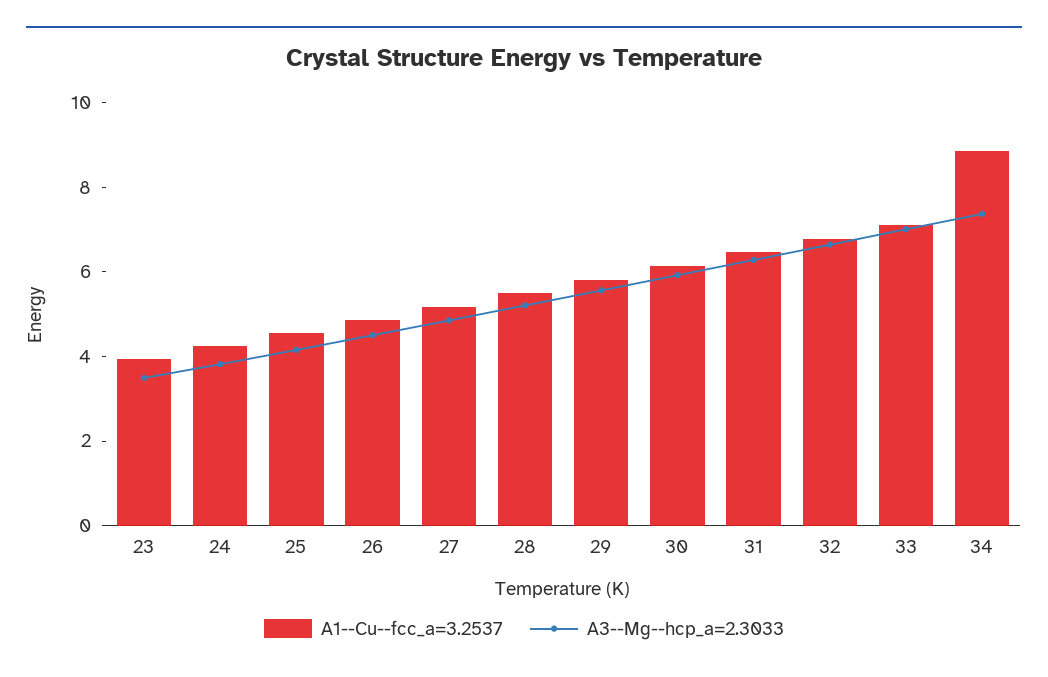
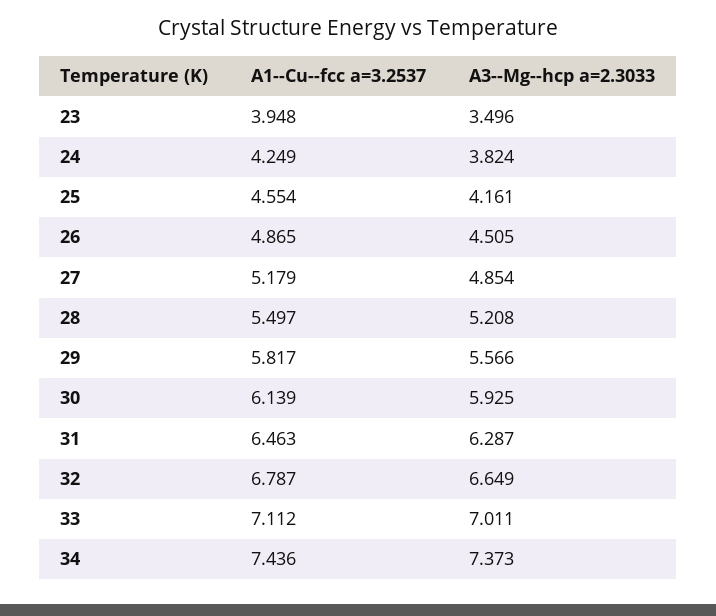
  {
    "A1--Cu--fcc_a=3.2537": {
      "23": 3.948,
      "24": 4.249,
      "25": 4.554,
      "26": 4.865,
      "27": 5.179,
      "28": 5.497,
      "29": 5.817,
      "30": 6.139,
      "31": 6.463,
      "32": 6.787,
      "33": 7.112,
-     "34": 9
+     "34": 7.436
    },
    "A3--Mg--hcp_a=2.3033": {
      "23": 3.496,
      "24": 3.824,
      "25": 4.161,
      "26": 4.505,
      "27": 4.854,
      "28": 5.208,
      "29": 5.566,
      "30": 5.925,
      "31": 6.287,
      "32": 6.649,
      "33": 7.011,
      "34": 7.373
    }
  }

